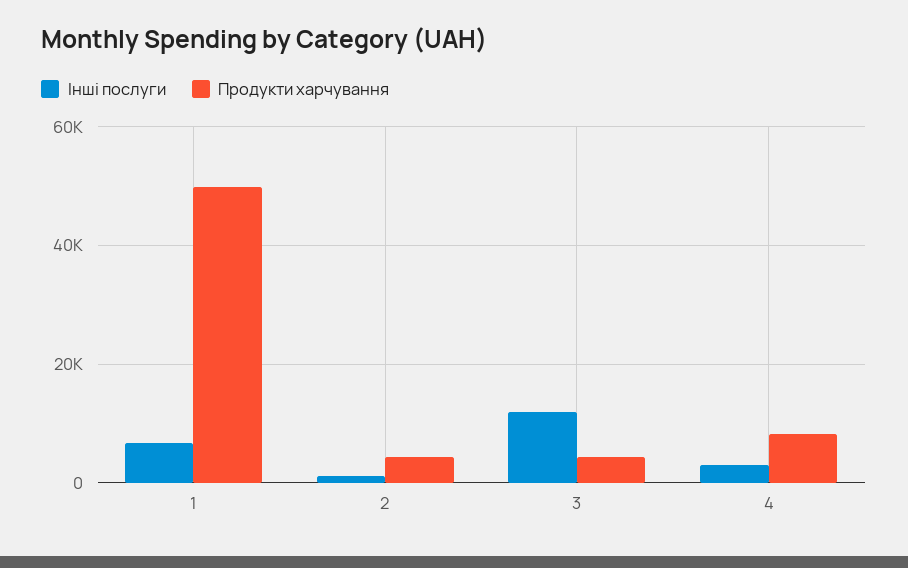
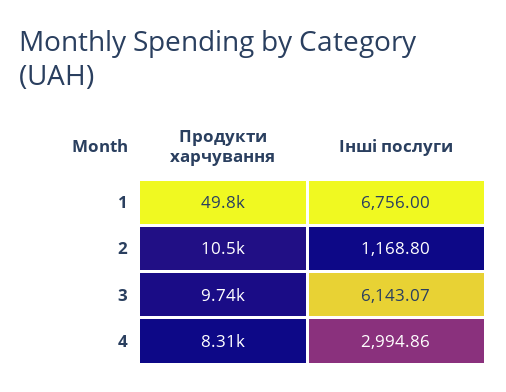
  {
    "Інші послуги": {
      "1": 6756,
      "2": 1168.8,
-     "3": 12000,
+     "3": 6143.07,
      "4": 2994.86
    },
    "Продукти харчування": {
      "1": 49800,
-     "2": 4000,
+     "2": 10500,
-     "3": 4000,
+     "3": 9740,
      "4": 8310
    }
  }

